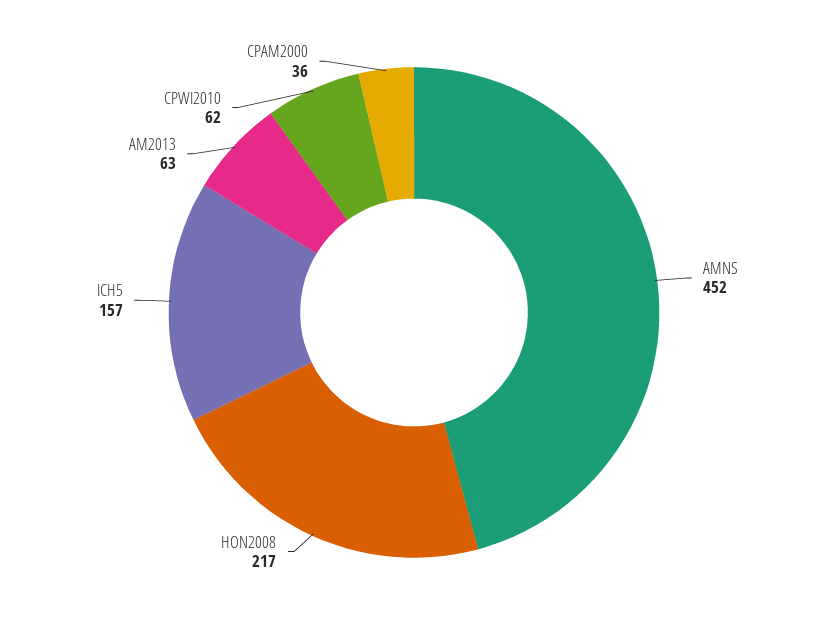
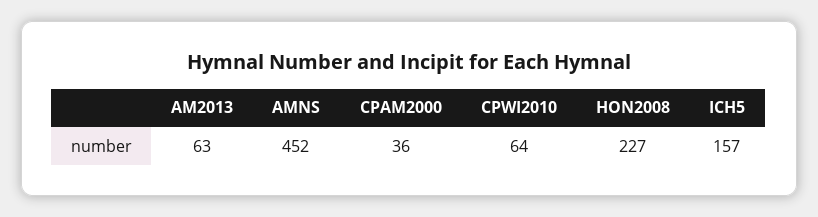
  {
    "AMNS": 452,
-   "HON2008": 217,
+   "HON2008": 227,
    "ICH5": 157,
    "AM2013": 63,
-   "CPWI2010": 62,
+   "CPWI2010": 64,
    "CPAM2000": 36
  }

